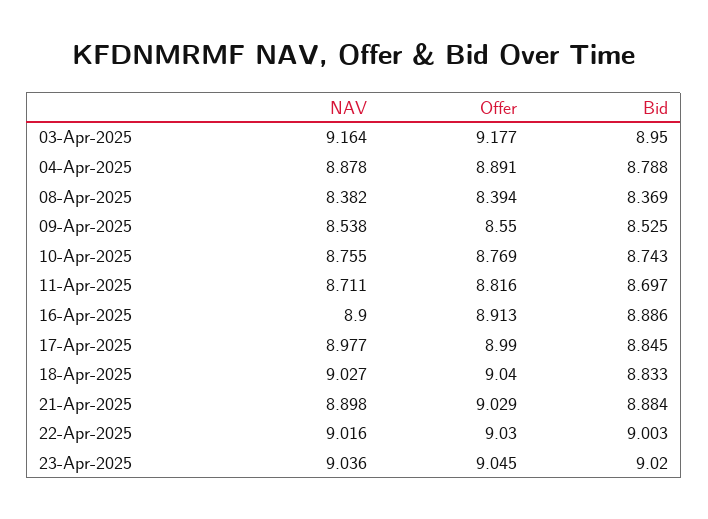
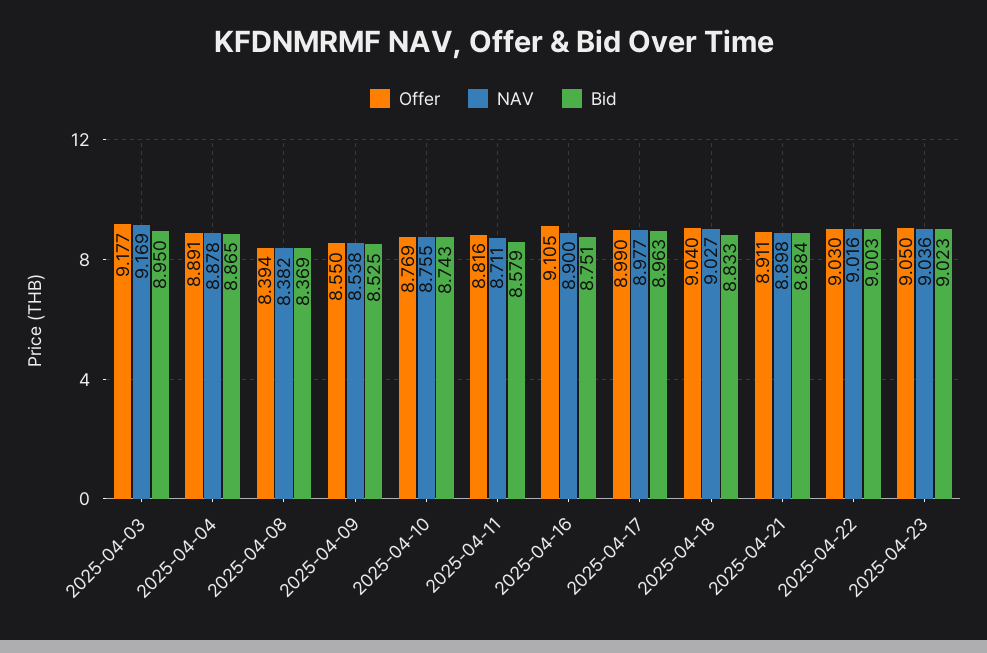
  {
    "NAV": {
-     "03-Apr-2025": 9.164,
+     "03-Apr-2025": 9.169,
      "04-Apr-2025": 8.878,
      "08-Apr-2025": 8.382,
      "09-Apr-2025": 8.538,
      "10-Apr-2025": 8.755,
      "11-Apr-2025": 8.711,
      "16-Apr-2025": 8.9,
      "17-Apr-2025": 8.977,
      "18-Apr-2025": 9.027,
      "21-Apr-2025": 8.898,
      "22-Apr-2025": 9.016,
      "23-Apr-2025": 9.036
    },
    "Offer": {
      "03-Apr-2025": 9.177,
      "04-Apr-2025": 8.891,
      "08-Apr-2025": 8.394,
      "09-Apr-2025": 8.55,
      "10-Apr-2025": 8.769,
      "11-Apr-2025": 8.816,
-     "16-Apr-2025": 8.913,
+     "16-Apr-2025": 9.105,
      "17-Apr-2025": 8.99,
      "18-Apr-2025": 9.04,
-     "21-Apr-2025": 9.029,
+     "21-Apr-2025": 8.911,
      "22-Apr-2025": 9.03,
-     "23-Apr-2025": 9.045
+     "23-Apr-2025": 9.05
    },
    "Bid": {
      "03-Apr-2025": 8.95,
-     "04-Apr-2025": 8.788,
+     "04-Apr-2025": 8.865,
      "08-Apr-2025": 8.369,
      "09-Apr-2025": 8.525,
      "10-Apr-2025": 8.743,
-     "11-Apr-2025": 8.697,
+     "11-Apr-2025": 8.579,
-     "16-Apr-2025": 8.886,
+     "16-Apr-2025": 8.751,
-     "17-Apr-2025": 8.845,
+     "17-Apr-2025": 8.963,
      "18-Apr-2025": 8.833,
      "21-Apr-2025": 8.884,
      "22-Apr-2025": 9.003,
-     "23-Apr-2025": 9.02
+     "23-Apr-2025": 9.023
    }
  }

